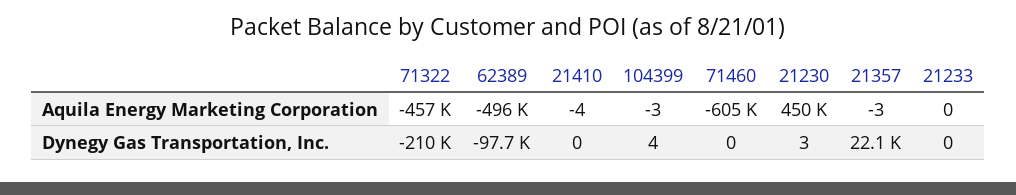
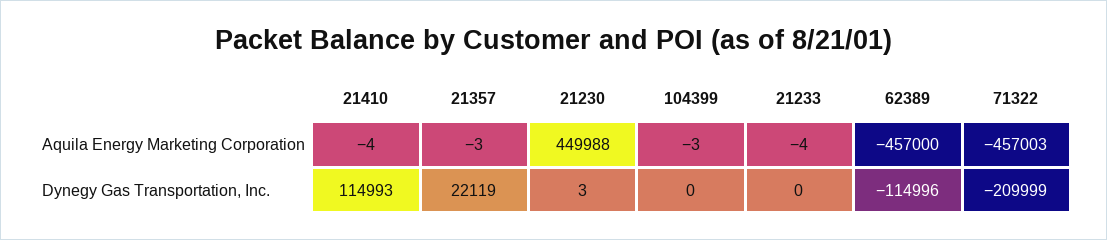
  {
    "71322": {
      "Aquila Energy Marketing Corporation": -457003,
      "Dynegy Gas Transportation, Inc.": -209999
    },
    "62389": {
-     "Aquila Energy Marketing Corporation": -496000,
+     "Aquila Energy Marketing Corporation": -457000,
-     "Dynegy Gas Transportation, Inc.": -97700
+     "Dynegy Gas Transportation, Inc.": -114996
    },
    "21410": {
      "Aquila Energy Marketing Corporation": -4,
-     "Dynegy Gas Transportation, Inc.": 0
+     "Dynegy Gas Transportation, Inc.": 114993
    },
    "104399": {
      "Aquila Energy Marketing Corporation": -3,
-     "Dynegy Gas Transportation, Inc.": 4
+     "Dynegy Gas Transportation, Inc.": 0
    },
-   "71460": {
-     "Aquila Energy Marketing Corporation": -605000,
-     "Dynegy Gas Transportation, Inc.": 0
-   },
    "21230": {
      "Aquila Energy Marketing Corporation": 449988,
      "Dynegy Gas Transportation, Inc.": 3
    },
    "21357": {
      "Aquila Energy Marketing Corporation": -3,
      "Dynegy Gas Transportation, Inc.": 22119
    },
    "21233": {
-     "Aquila Energy Marketing Corporation": 0,
+     "Aquila Energy Marketing Corporation": -4,
      "Dynegy Gas Transportation, Inc.": 0
    }
  }

